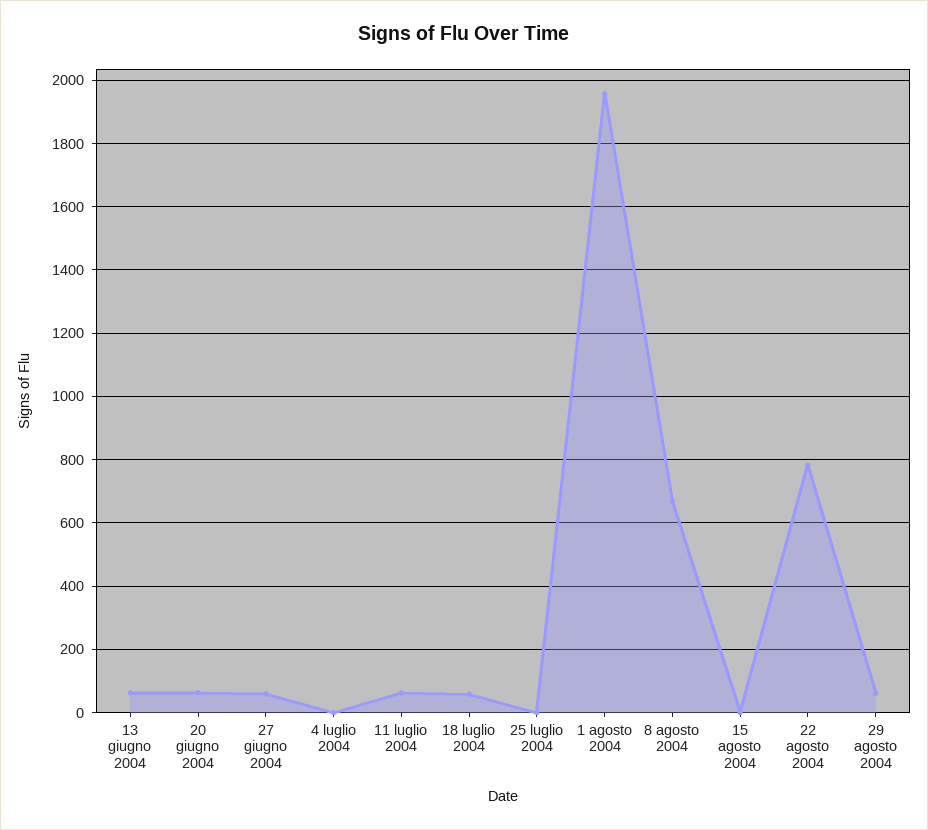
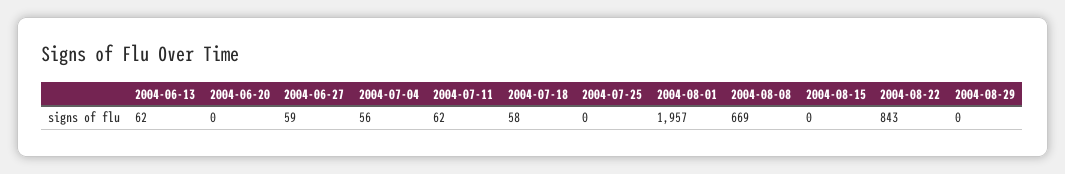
  {
    "13 giugno 2004": 62,
-   "20 giugno 2004": 60,
+   "20 giugno 2004": 0,
    "27 giugno 2004": 59,
-   "4 luglio 2004": 0,
+   "4 luglio 2004": 56,
    "11 luglio 2004": 62,
    "18 luglio 2004": 58,
    "25 luglio 2004": 0,
    "1 agosto 2004": 1957,
    "8 agosto 2004": 669,
    "15 agosto 2004": 0,
-   "22 agosto 2004": 780,
+   "22 agosto 2004": 843,
-   "29 agosto 2004": 60
+   "29 agosto 2004": 0
  }

